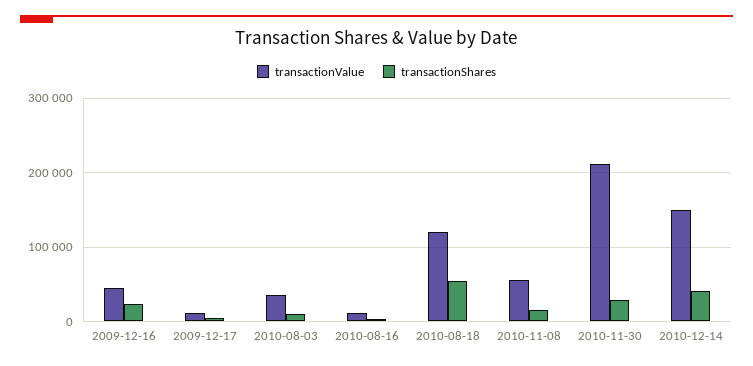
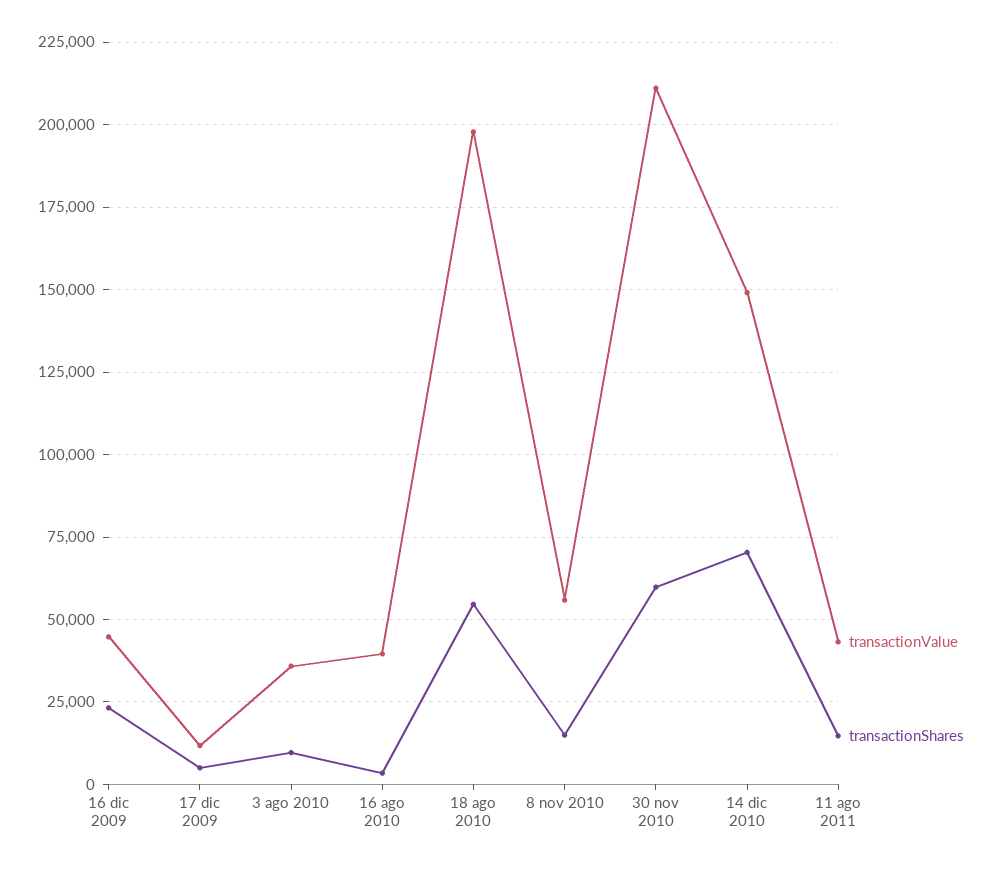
  {
    "transactionValue": {
      "2009-12-16": 45000,
      "2009-12-17": 12500,
      "2010-08-03": 35000,
-     "2010-08-16": 10000,
+     "2010-08-16": 40000,
-     "2010-08-18": 120000,
+     "2010-08-18": 197500,
      "2010-11-08": 55000,
      "2010-11-30": 210000,
-     "2010-12-14": 150000
+     "2010-12-14": 150000,
+     "11 ago 2011": 42500
    },
    "transactionShares": {
      "2009-12-16": 22500,
      "2009-12-17": 5000,
      "2010-08-03": 10000,
      "2010-08-16": 2500,
      "2010-08-18": 55000,
      "2010-11-08": 15000,
-     "2010-11-30": 30000,
+     "2010-11-30": 60000,
-     "2010-12-14": 40000
+     "2010-12-14": 70000,
+     "11 ago 2011": 15000
    }
  }

